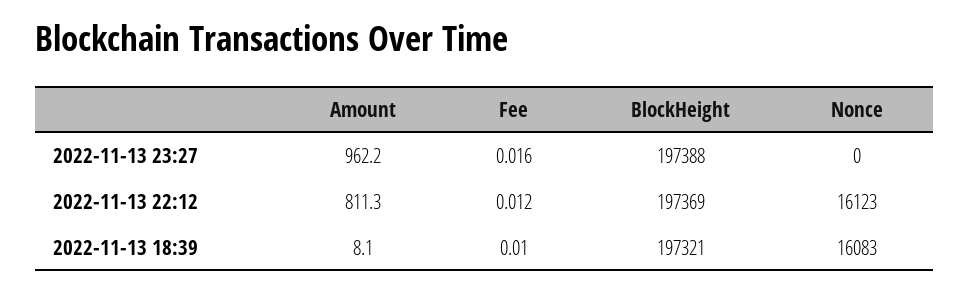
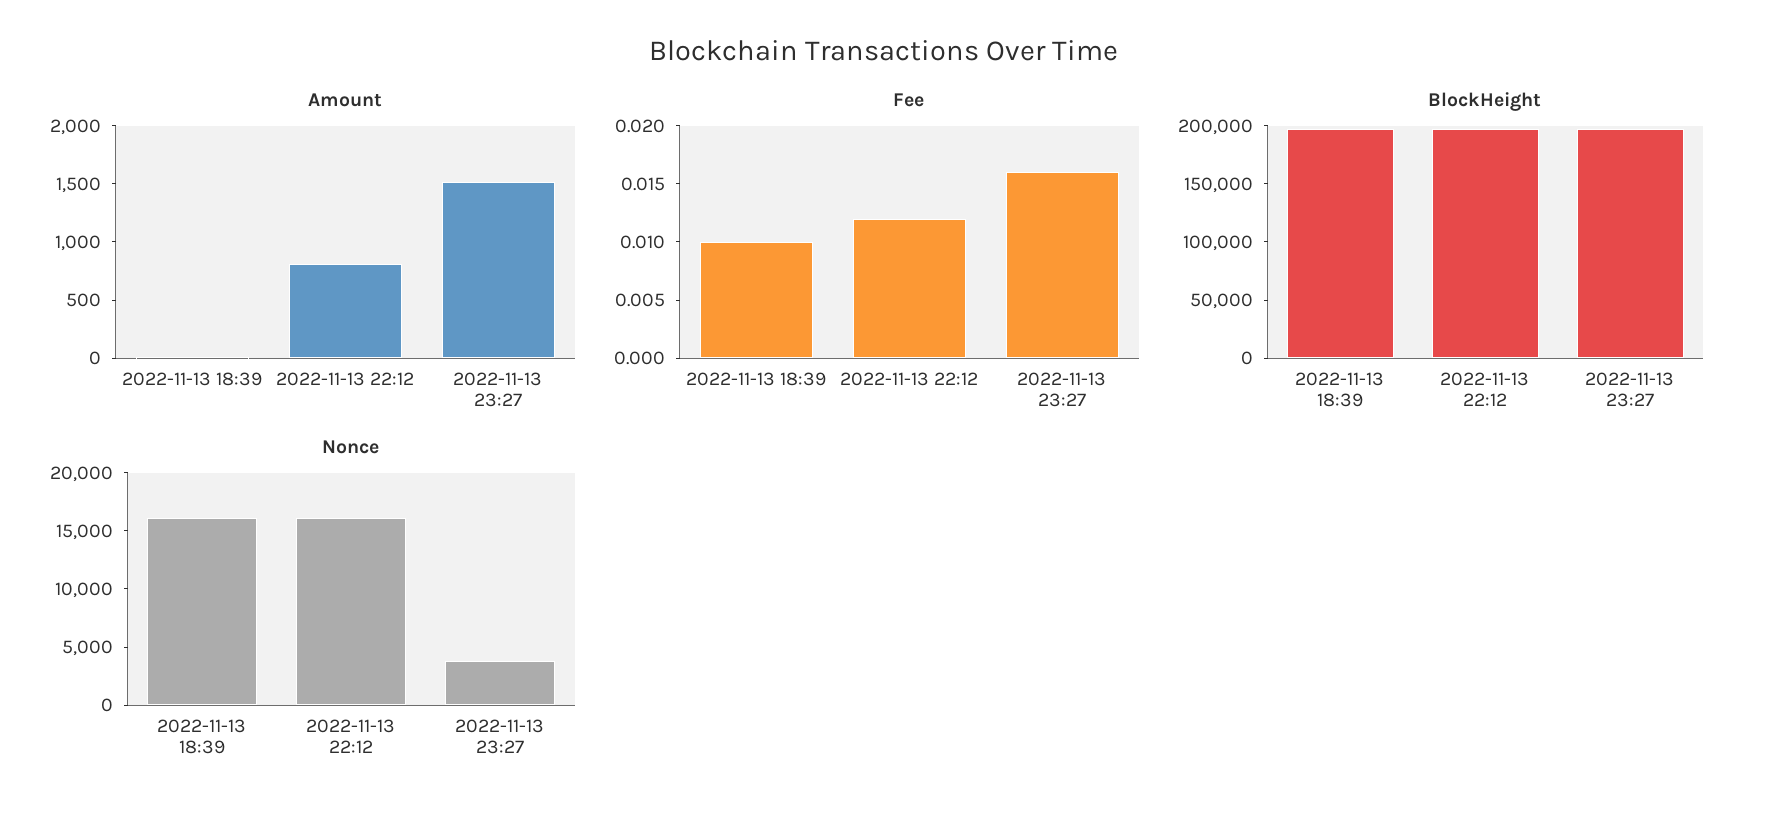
  {
    "Amount": {
-     "2022-11-13 23:27": 962.2,
+     "2022-11-13 23:27": 1500,
      "2022-11-13 22:12": 811.3,
      "2022-11-13 18:39": 8.1
    },
    "Fee": {
      "2022-11-13 23:27": 0.016,
      "2022-11-13 22:12": 0.012,
      "2022-11-13 18:39": 0.01
    },
    "BlockHeight": {
      "2022-11-13 23:27": 197388,
      "2022-11-13 22:12": 197369,
      "2022-11-13 18:39": 197321
    },
    "Nonce": {
-     "2022-11-13 23:27": 0,
+     "2022-11-13 23:27": 4000,
      "2022-11-13 22:12": 16123,
      "2022-11-13 18:39": 16083
    }
  }

